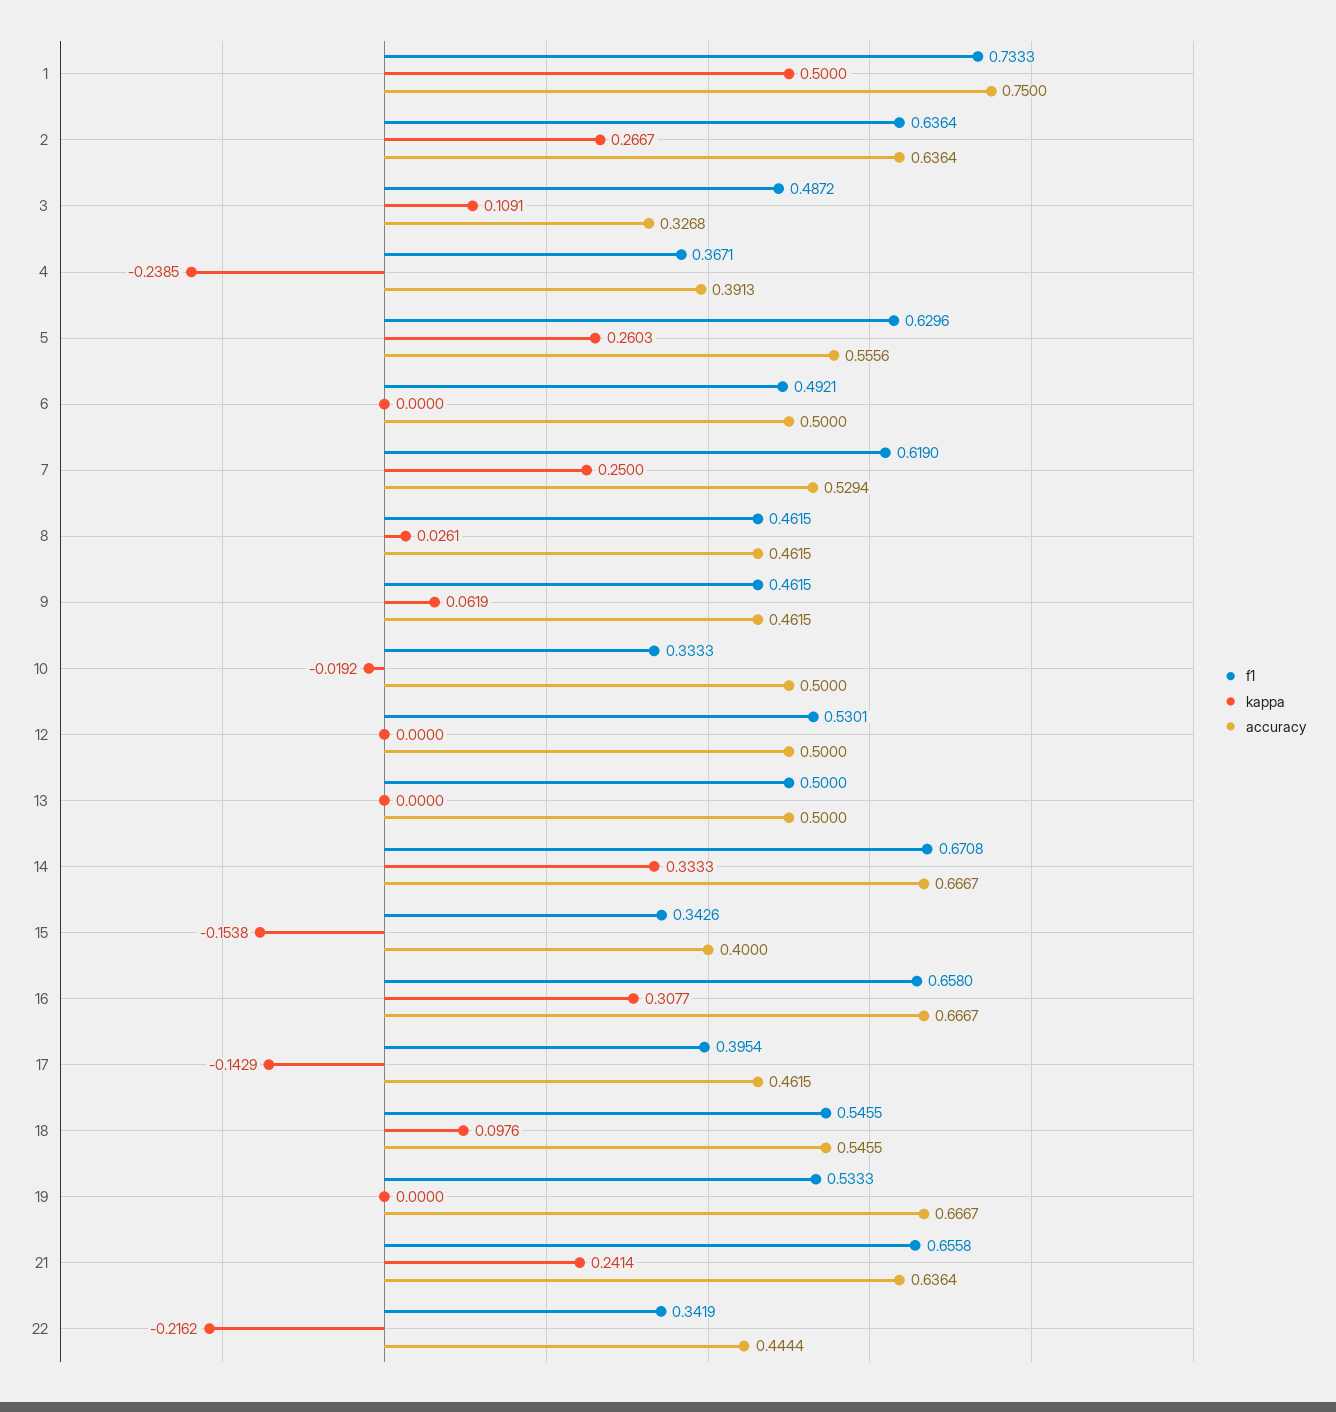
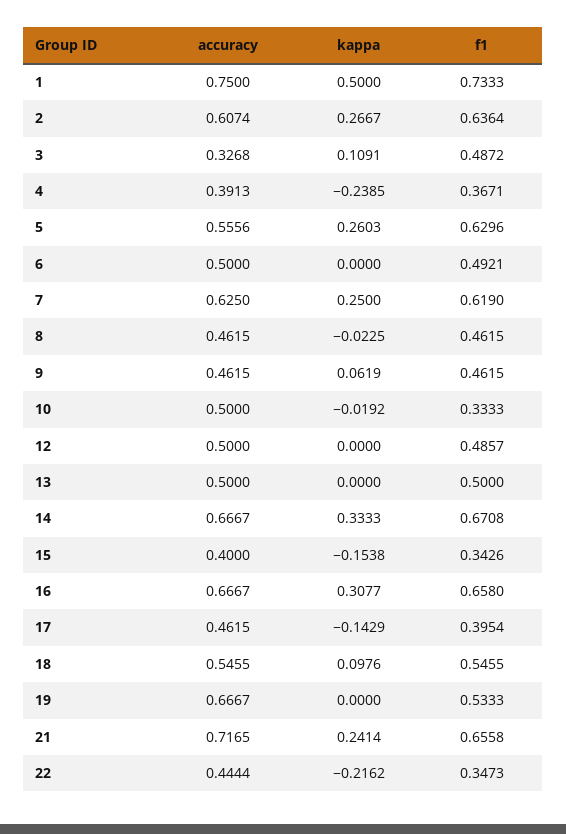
  {
    "f1": {
      "1": 0.7333,
      "2": 0.6364,
      "3": 0.4872,
      "4": 0.3671,
      "5": 0.6296,
      "6": 0.4921,
      "7": 0.619,
      "8": 0.4615,
      "9": 0.4615,
      "10": 0.3333,
-     "12": 0.5301,
+     "12": 0.4857,
      "13": 0.5,
      "14": 0.6708,
      "15": 0.3426,
      "16": 0.658,
      "17": 0.3954,
      "18": 0.5455,
      "19": 0.5333,
      "21": 0.6558,
-     "22": 0.3419
+     "22": 0.3473
    },
    "kappa": {
      "1": 0.5,
      "2": 0.2667,
      "3": 0.1091,
      "4": -0.2385,
      "5": 0.2603,
      "6": 0,
      "7": 0.25,
-     "8": 0.0261,
+     "8": -0.0225,
      "9": 0.0619,
      "10": -0.0192,
      "12": 0,
      "13": 0,
      "14": 0.3333,
      "15": -0.1538,
      "16": 0.3077,
      "17": -0.1429,
      "18": 0.0976,
      "19": 0,
      "21": 0.2414,
      "22": -0.2162
    },
    "accuracy": {
      "1": 0.75,
-     "2": 0.6364,
+     "2": 0.6074,
      "3": 0.3268,
      "4": 0.3913,
      "5": 0.5556,
      "6": 0.5,
-     "7": 0.5294,
+     "7": 0.625,
      "8": 0.4615,
      "9": 0.4615,
      "10": 0.5,
      "12": 0.5,
      "13": 0.5,
      "14": 0.6667,
      "15": 0.4,
      "16": 0.6667,
      "17": 0.4615,
      "18": 0.5455,
      "19": 0.6667,
-     "21": 0.6364,
+     "21": 0.7165,
      "22": 0.4444
    }
  }

